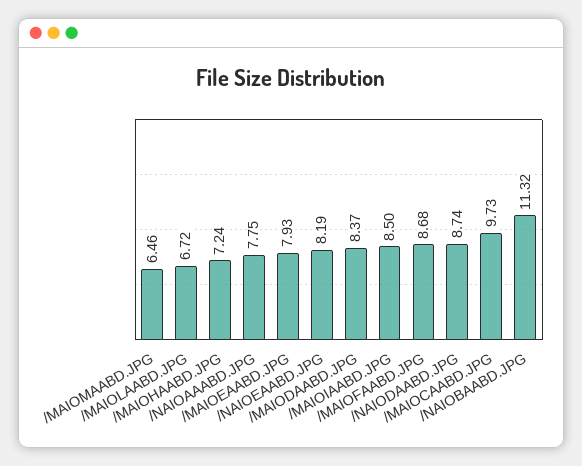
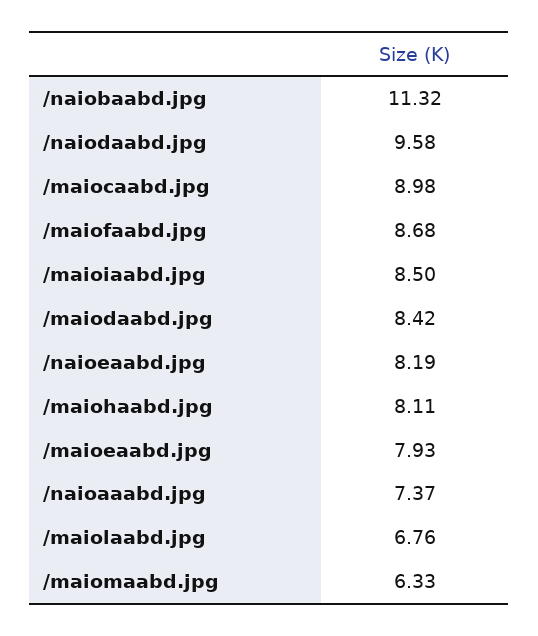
  {
-   "/MAIOMAABD.JPG": 6.46,
+   "/MAIOMAABD.JPG": 6.33,
-   "/MAIOLAABD.JPG": 6.72,
+   "/MAIOLAABD.JPG": 6.76,
-   "/MAIOHAABD.JPG": 7.24,
+   "/MAIOHAABD.JPG": 8.11,
-   "/NAIOAAABD.JPG": 7.75,
+   "/NAIOAAABD.JPG": 7.37,
    "/MAIOEAABD.JPG": 7.93,
    "/NAIOEAABD.JPG": 8.19,
-   "/MAIODAABD.JPG": 8.37,
+   "/MAIODAABD.JPG": 8.42,
    "/MAIOIAABD.JPG": 8.5,
    "/MAIOFAABD.JPG": 8.68,
-   "/NAIODAABD.JPG": 8.74,
+   "/NAIODAABD.JPG": 9.58,
-   "/MAIOCAABD.JPG": 9.73,
+   "/MAIOCAABD.JPG": 8.98,
    "/NAIOBAABD.JPG": 11.32
  }

